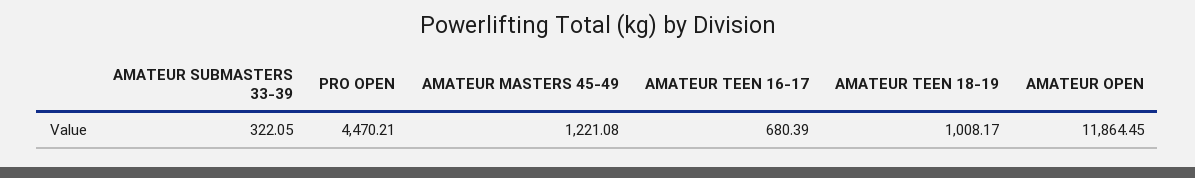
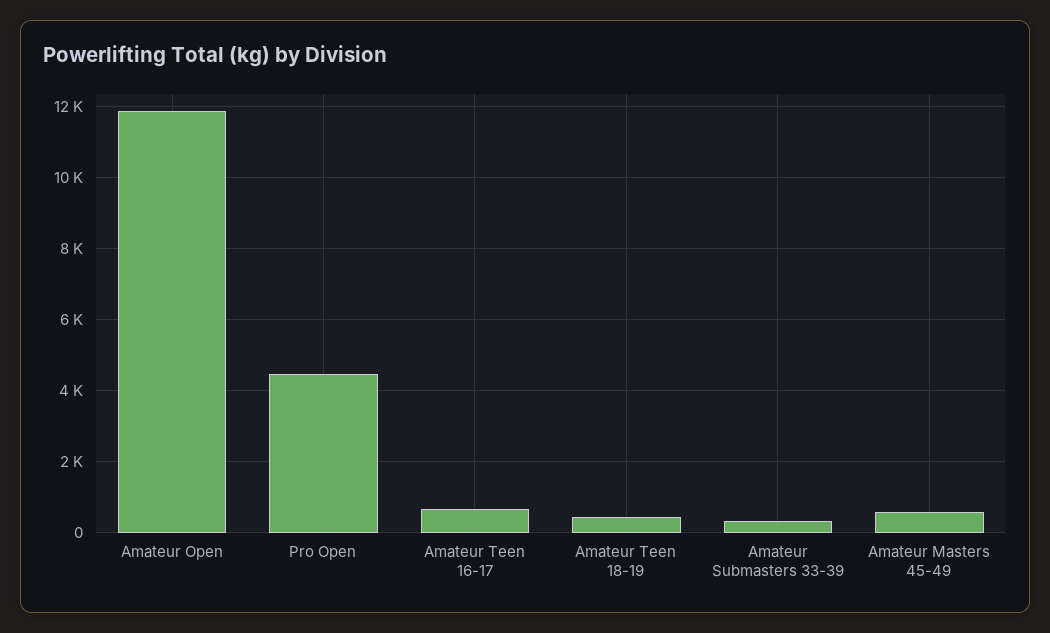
  {
    "AMATEUR SUBMASTERS 33-39": 322.05,
    "PRO OPEN": 4470.21,
-   "AMATEUR MASTERS 45-49": 1221.08,
+   "AMATEUR MASTERS 45-49": 600,
    "AMATEUR TEEN 16-17": 680.39,
-   "AMATEUR TEEN 18-19": 1008.17,
+   "AMATEUR TEEN 18-19": 400,
    "AMATEUR OPEN": 11864.45
  }

